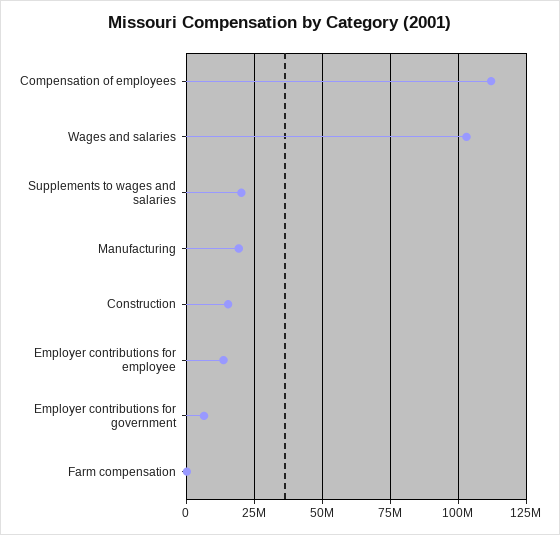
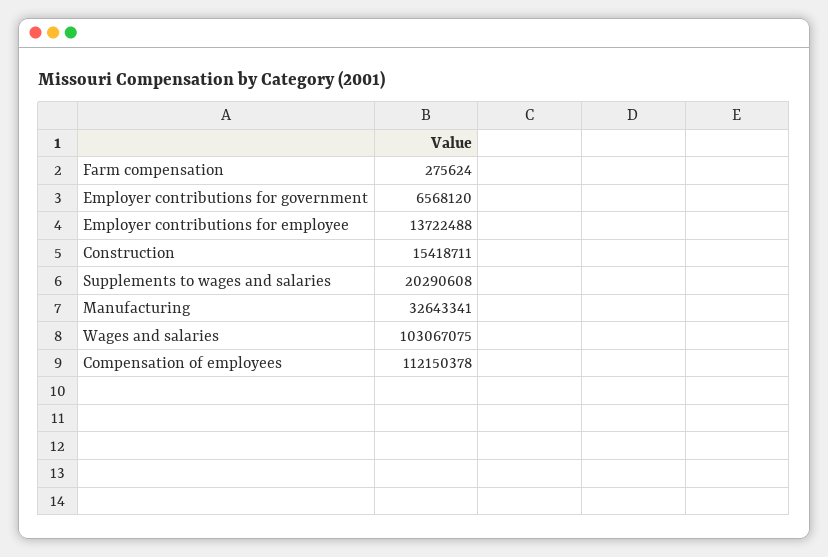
  {
    "Compensation of employees": 112150378,
    "Wages and salaries": 103067075,
    "Supplements to wages and salaries": 20290608,
-   "Manufacturing": 20000000,
+   "Manufacturing": 32643341,
    "Construction": 15418711,
    "Employer contributions for employee": 13722488,
    "Employer contributions for government": 6568120,
    "Farm compensation": 275624
  }

